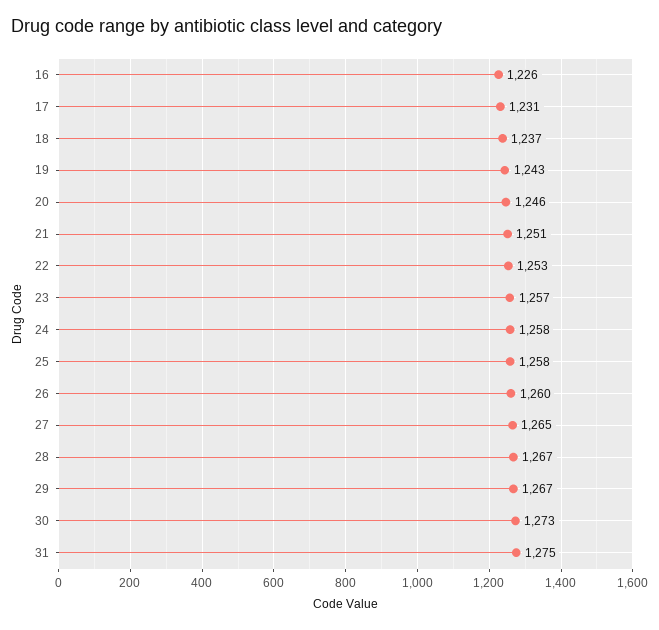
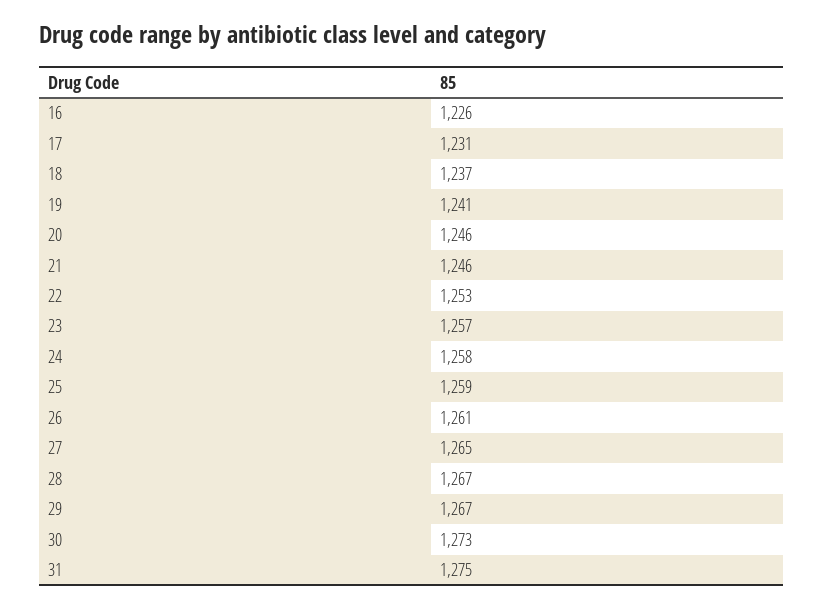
  {
    "16": 1226,
    "17": 1231,
    "18": 1237,
-   "19": 1243,
+   "19": 1241,
    "20": 1246,
-   "21": 1251,
+   "21": 1246,
    "22": 1253,
    "23": 1257,
    "24": 1258,
-   "25": 1258,
+   "25": 1259,
-   "26": 1260,
+   "26": 1261,
    "27": 1265,
    "28": 1267,
    "29": 1267,
    "30": 1273,
    "31": 1275
  }

